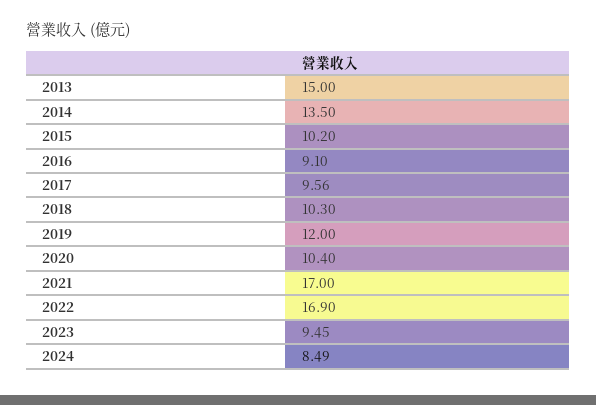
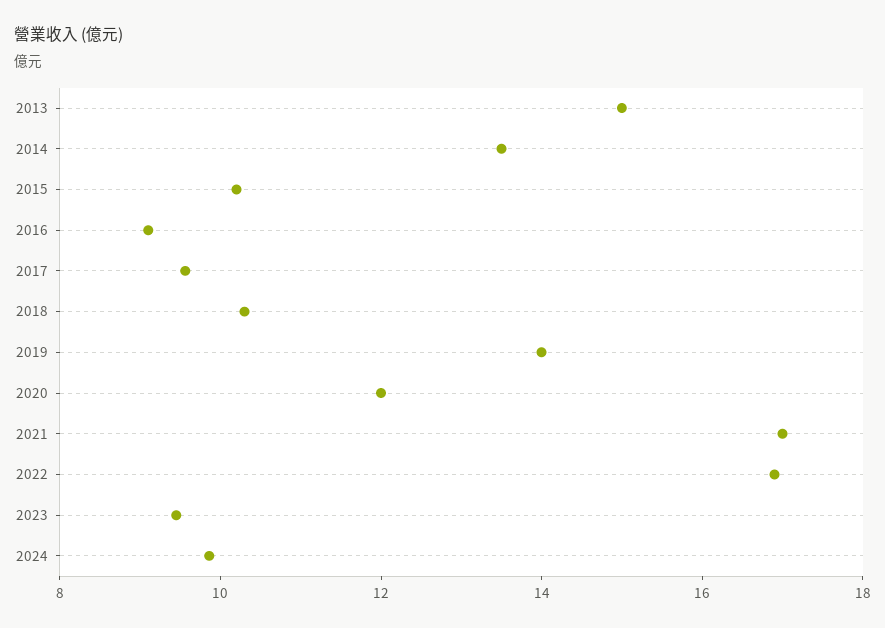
  {
    "2013": 15,
    "2014": 13.5,
    "2015": 10.2,
    "2016": 9.1,
    "2017": 9.56,
    "2018": 10.3,
-   "2019": 12,
+   "2019": 14,
-   "2020": 10.4,
+   "2020": 12,
    "2021": 17,
    "2022": 16.9,
    "2023": 9.45,
-   "2024": 8.49
+   "2024": 10
  }

